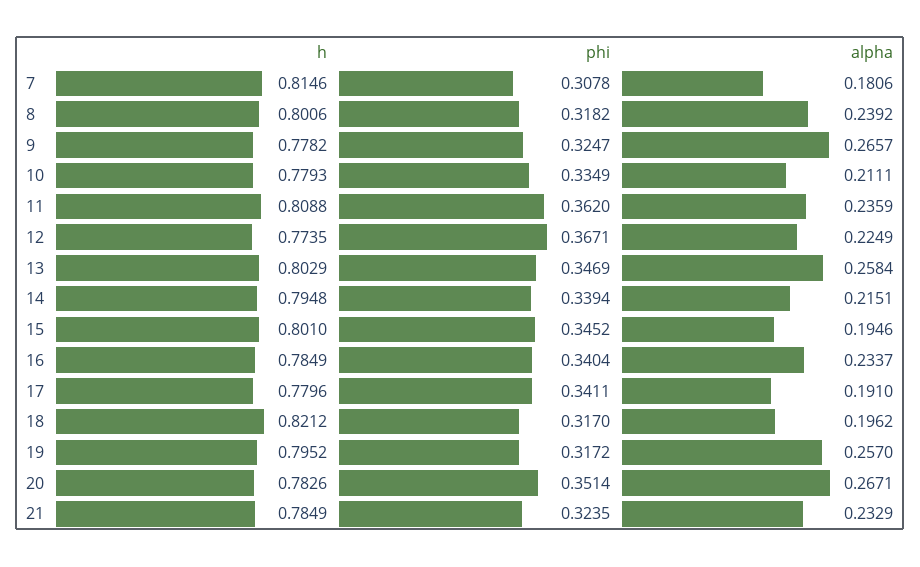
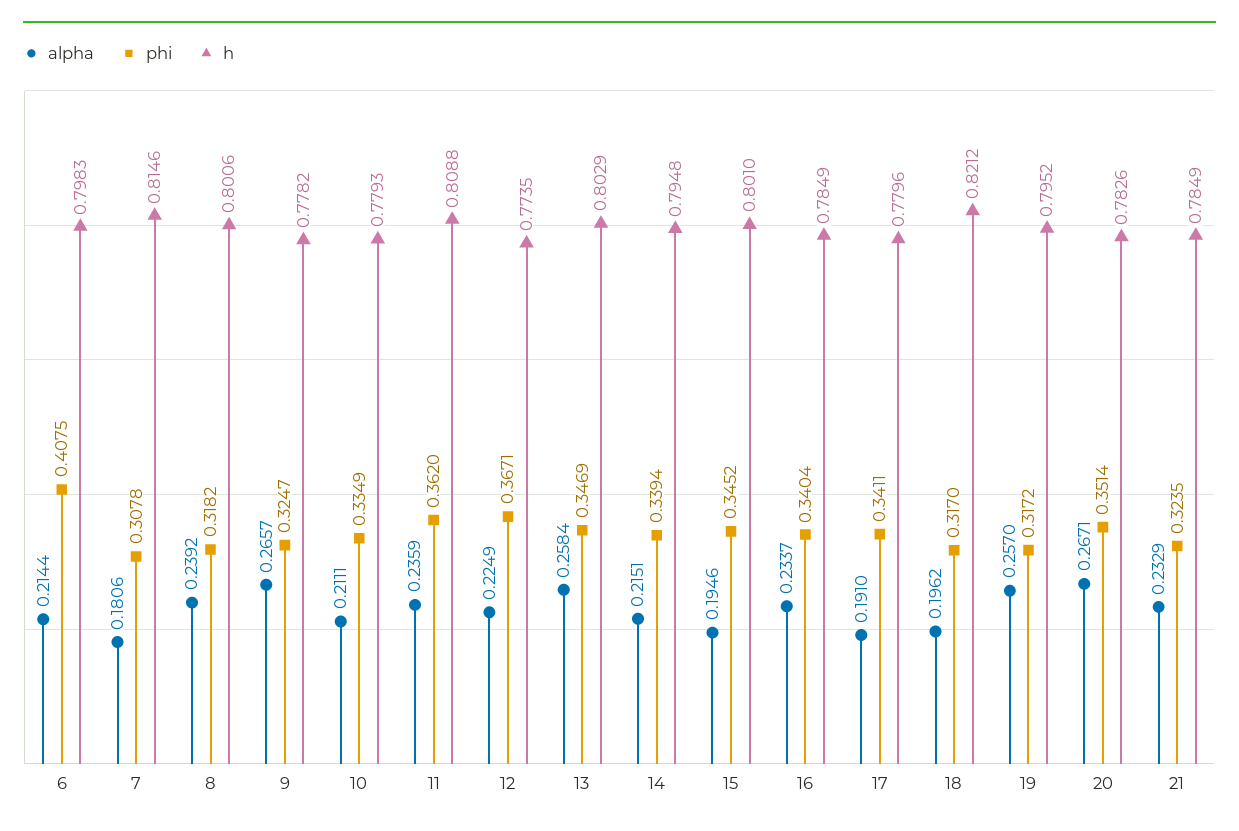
  {
    "h": {
      "7": 0.8146,
      "8": 0.8006,
      "9": 0.7782,
      "10": 0.7793,
      "11": 0.8088,
      "12": 0.7735,
      "13": 0.8029,
      "14": 0.7948,
      "15": 0.801,
      "16": 0.7849,
      "17": 0.7796,
      "18": 0.8212,
      "19": 0.7952,
      "20": 0.7826,
-     "21": 0.7849
+     "21": 0.7849,
+     "6": 0.7983
    },
    "phi": {
      "7": 0.3078,
      "8": 0.3182,
      "9": 0.3247,
      "10": 0.3349,
      "11": 0.362,
      "12": 0.3671,
      "13": 0.3469,
      "14": 0.3394,
      "15": 0.3452,
      "16": 0.3404,
      "17": 0.3411,
      "18": 0.317,
      "19": 0.3172,
      "20": 0.3514,
-     "21": 0.3235
+     "21": 0.3235,
+     "6": 0.4075
    },
    "alpha": {
      "7": 0.1806,
      "8": 0.2392,
      "9": 0.2657,
      "10": 0.2111,
      "11": 0.2359,
      "12": 0.2249,
      "13": 0.2584,
      "14": 0.2151,
      "15": 0.1946,
      "16": 0.2337,
      "17": 0.191,
      "18": 0.1962,
      "19": 0.257,
      "20": 0.2671,
-     "21": 0.2329
+     "21": 0.2329,
+     "6": 0.2144
    }
  }

